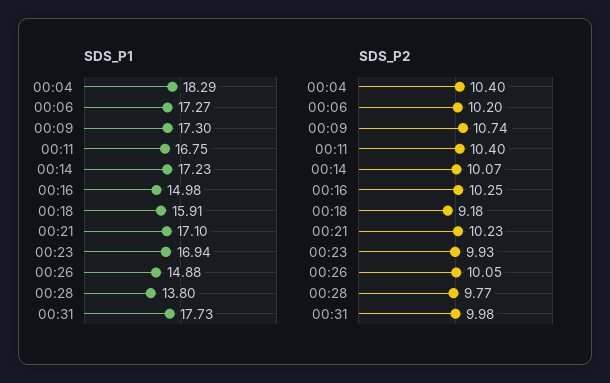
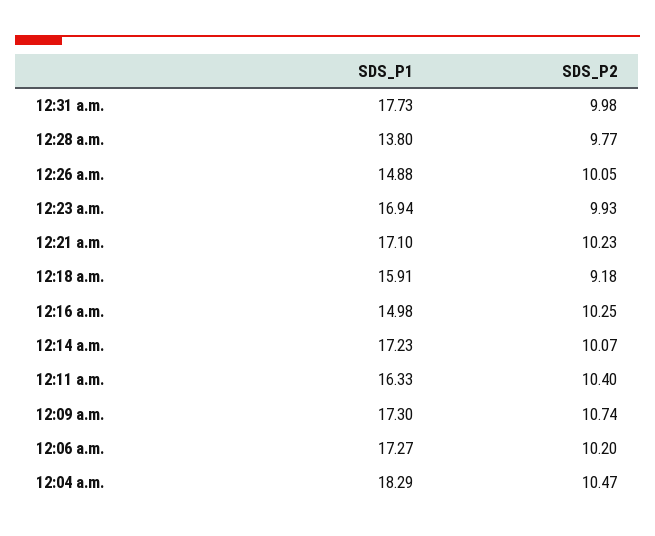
  {
    "SDS_P1": {
      "00:04": 18.29,
      "00:06": 17.27,
      "00:09": 17.3,
-     "00:11": 16.75,
+     "00:11": 16.33,
      "00:14": 17.23,
      "00:16": 14.98,
      "00:18": 15.91,
      "00:21": 17.1,
      "00:23": 16.94,
      "00:26": 14.88,
      "00:28": 13.8,
      "00:31": 17.73
    },
    "SDS_P2": {
-     "00:04": 10.4,
+     "00:04": 10.47,
      "00:06": 10.2,
      "00:09": 10.74,
      "00:11": 10.4,
      "00:14": 10.07,
      "00:16": 10.25,
      "00:18": 9.18,
      "00:21": 10.23,
      "00:23": 9.93,
      "00:26": 10.05,
      "00:28": 9.77,
      "00:31": 9.98
    }
  }

